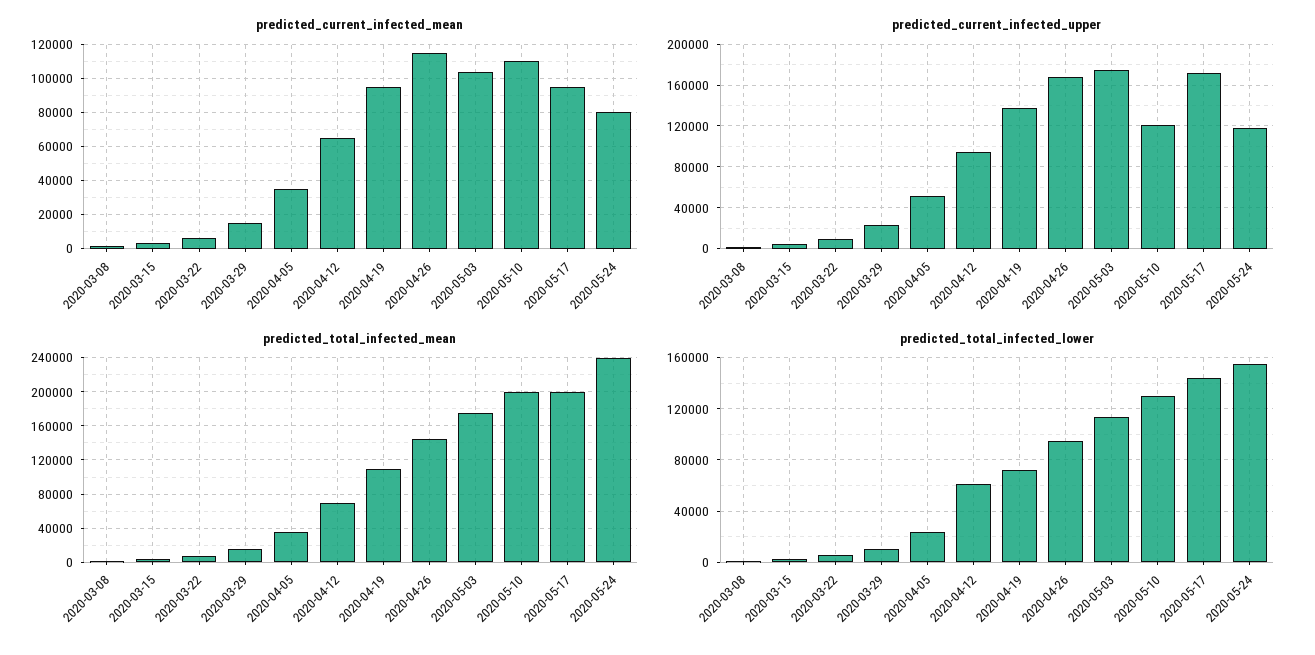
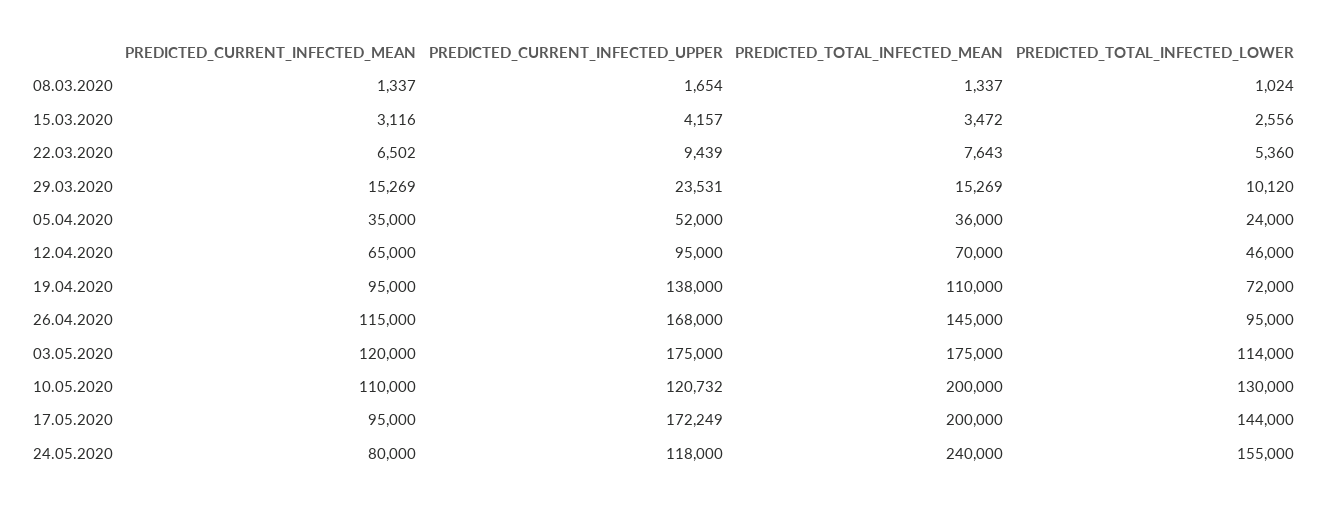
  {
    "predicted_current_infected_mean": {
      "2020-03-08": 1337,
      "2020-03-15": 3116,
      "2020-03-22": 6502,
      "2020-03-29": 15269,
      "2020-04-05": 35000,
      "2020-04-12": 65000,
      "2020-04-19": 95000,
      "2020-04-26": 115000,
-     "2020-05-03": 105000,
+     "2020-05-03": 120000,
      "2020-05-10": 110000,
      "2020-05-17": 95000,
      "2020-05-24": 80000
    },
    "predicted_current_infected_upper": {
      "2020-03-08": 1654,
      "2020-03-15": 4157,
      "2020-03-22": 9439,
      "2020-03-29": 23531,
      "2020-04-05": 52000,
      "2020-04-12": 95000,
      "2020-04-19": 138000,
      "2020-04-26": 168000,
      "2020-05-03": 175000,
      "2020-05-10": 120732,
      "2020-05-17": 172249,
      "2020-05-24": 118000
    },
    "predicted_total_infected_mean": {
      "2020-03-08": 1337,
      "2020-03-15": 3472,
      "2020-03-22": 7643,
      "2020-03-29": 15269,
      "2020-04-05": 36000,
      "2020-04-12": 70000,
      "2020-04-19": 110000,
      "2020-04-26": 145000,
      "2020-05-03": 175000,
      "2020-05-10": 200000,
      "2020-05-17": 200000,
      "2020-05-24": 240000
    },
    "predicted_total_infected_lower": {
      "2020-03-08": 1024,
      "2020-03-15": 2556,
      "2020-03-22": 5360,
      "2020-03-29": 10120,
      "2020-04-05": 24000,
-     "2020-04-12": 60000,
+     "2020-04-12": 46000,
      "2020-04-19": 72000,
      "2020-04-26": 95000,
      "2020-05-03": 114000,
      "2020-05-10": 130000,
      "2020-05-17": 144000,
      "2020-05-24": 155000
    }
  }

